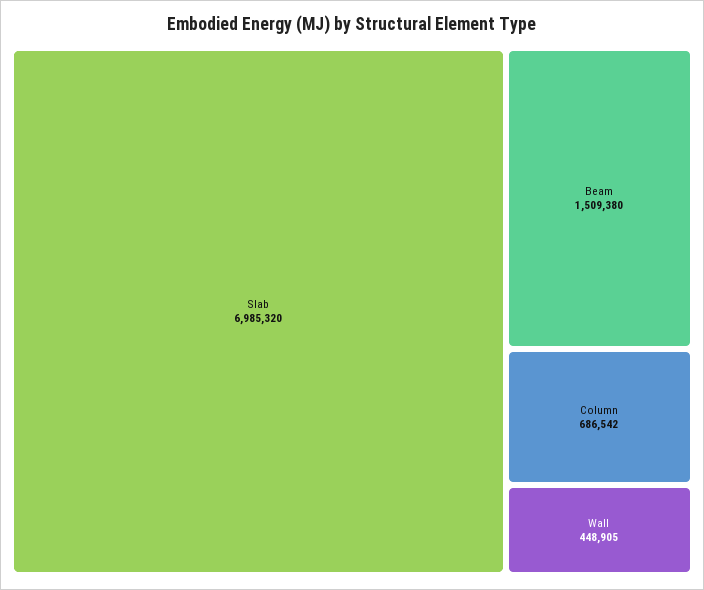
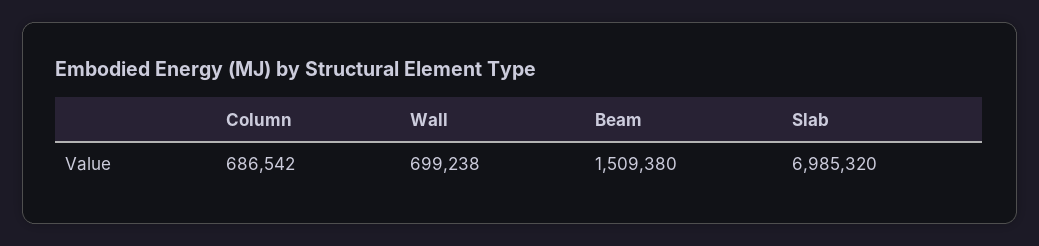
  {
    "Slab": 6985320,
    "Beam": 1509380,
    "Column": 686542,
-   "Wall": 448905
+   "Wall": 699238
  }

